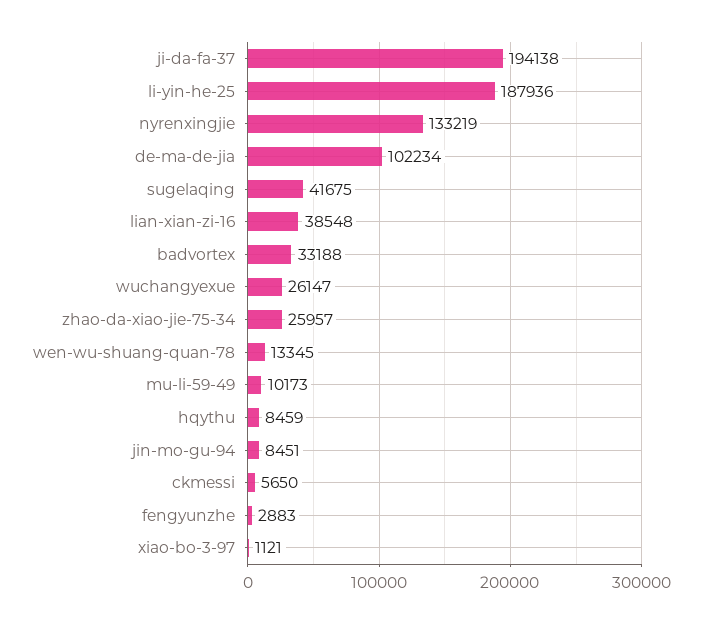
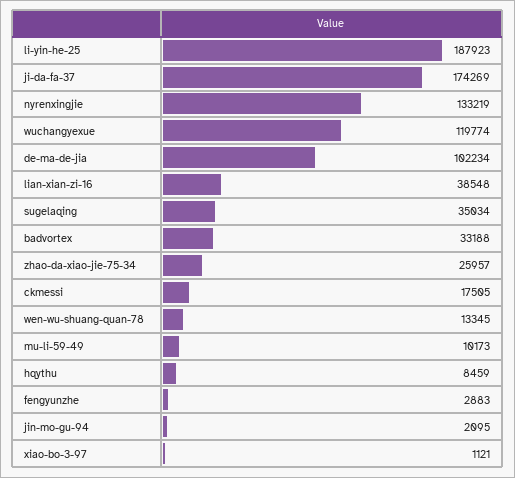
  {
-   "ji-da-fa-37": 194138,
+   "ji-da-fa-37": 174269,
-   "li-yin-he-25": 187936,
+   "li-yin-he-25": 187923,
    "nyrenxingjie": 133219,
    "de-ma-de-jia": 102234,
-   "sugelaqing": 41675,
+   "sugelaqing": 35034,
    "lian-xian-zi-16": 38548,
    "badvortex": 33188,
-   "wuchangyexue": 26147,
+   "wuchangyexue": 119774,
    "zhao-da-xiao-jie-75-34": 25957,
    "wen-wu-shuang-quan-78": 13345,
    "mu-li-59-49": 10173,
    "hqythu": 8459,
-   "jin-mo-gu-94": 8451,
+   "jin-mo-gu-94": 2095,
-   "ckmessi": 5650,
+   "ckmessi": 17505,
    "fengyunzhe": 2883,
    "xiao-bo-3-97": 1121
  }

